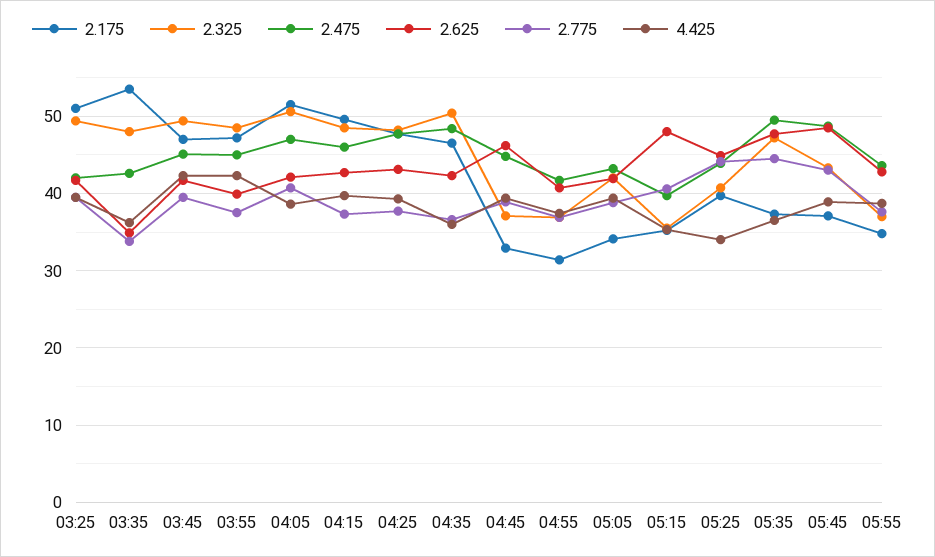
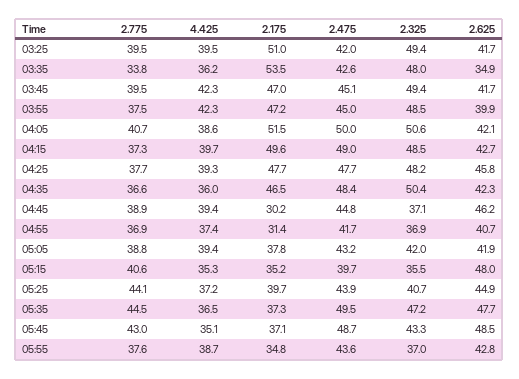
  {
    "2.175": {
      "03:25": 51,
      "03:35": 53.5,
      "03:45": 47,
      "03:55": 47.2,
      "04:05": 51.5,
      "04:15": 49.6,
      "04:25": 47.7,
      "04:35": 46.5,
-     "04:45": 33,
+     "04:45": 30.2,
      "04:55": 31.4,
-     "05:05": 34,
+     "05:05": 37.8,
      "05:15": 35.2,
      "05:25": 39.7,
      "05:35": 37.3,
      "05:45": 37.1,
      "05:55": 34.8
    },
    "2.325": {
      "03:25": 49.4,
      "03:35": 48,
      "03:45": 49.4,
      "03:55": 48.5,
      "04:05": 50.6,
      "04:15": 48.5,
      "04:25": 48.2,
      "04:35": 50.4,
      "04:45": 37.1,
      "04:55": 36.9,
      "05:05": 42,
      "05:15": 35.5,
      "05:25": 40.7,
      "05:35": 47.2,
      "05:45": 43.3,
      "05:55": 37
    },
    "2.475": {
      "03:25": 42,
      "03:35": 42.6,
      "03:45": 45.1,
      "03:55": 45,
-     "04:05": 47,
+     "04:05": 50,
-     "04:15": 46,
+     "04:15": 49,
      "04:25": 47.7,
      "04:35": 48.4,
      "04:45": 44.8,
      "04:55": 41.7,
      "05:05": 43.2,
      "05:15": 39.7,
      "05:25": 43.9,
      "05:35": 49.5,
      "05:45": 48.7,
      "05:55": 43.6
    },
    "2.625": {
      "03:25": 41.7,
      "03:35": 34.9,
      "03:45": 41.7,
      "03:55": 39.9,
      "04:05": 42.1,
      "04:15": 42.7,
-     "04:25": 43,
+     "04:25": 45.8,
      "04:35": 42.3,
      "04:45": 46.2,
      "04:55": 40.7,
      "05:05": 41.9,
      "05:15": 48,
      "05:25": 44.9,
      "05:35": 47.7,
      "05:45": 48.5,
      "05:55": 42.8
    },
    "2.775": {
      "03:25": 39.5,
      "03:35": 33.8,
      "03:45": 39.5,
      "03:55": 37.5,
      "04:05": 40.7,
      "04:15": 37.3,
      "04:25": 37.7,
      "04:35": 36.6,
      "04:45": 38.9,
      "04:55": 36.9,
      "05:05": 38.8,
      "05:15": 40.6,
      "05:25": 44.1,
      "05:35": 44.5,
      "05:45": 43,
      "05:55": 37.6
    },
    "4.425": {
      "03:25": 39.5,
      "03:35": 36.2,
      "03:45": 42.3,
      "03:55": 42.3,
      "04:05": 38.6,
      "04:15": 39.7,
      "04:25": 39.3,
      "04:35": 36,
      "04:45": 39.4,
      "04:55": 37.4,
      "05:05": 39.4,
      "05:15": 35.3,
-     "05:25": 34,
+     "05:25": 37.2,
      "05:35": 36.5,
-     "05:45": 39,
+     "05:45": 35.1,
      "05:55": 38.7
    }
  }

